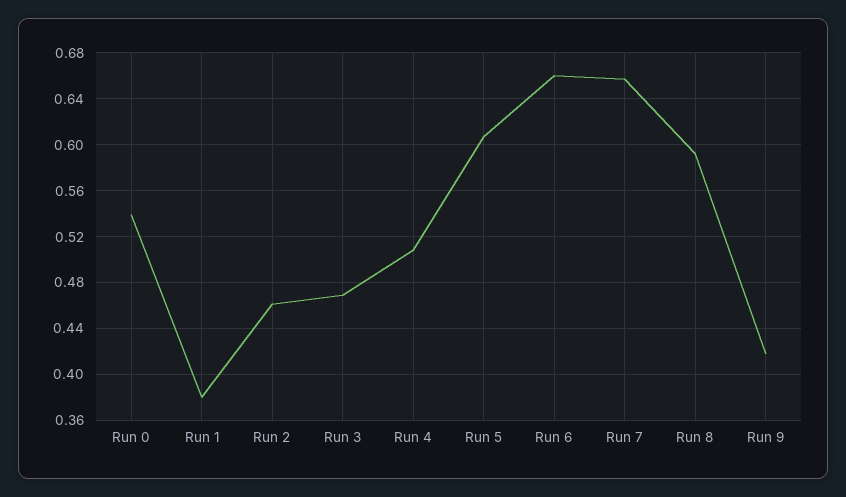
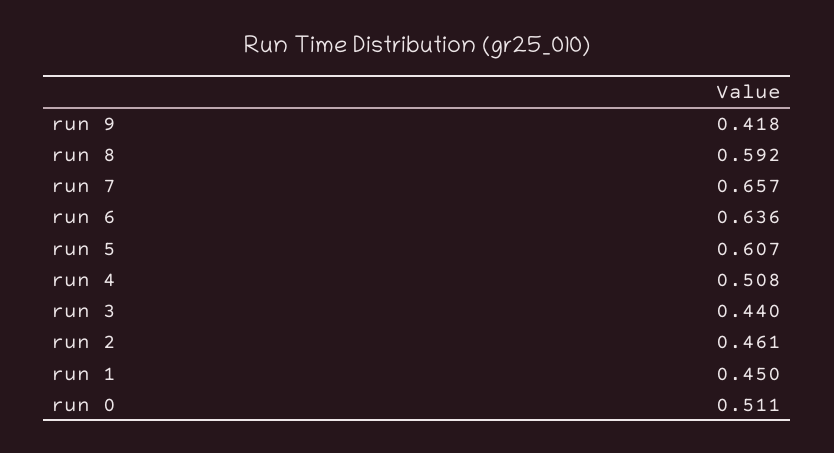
  {
-   "Run 0": 0.54,
+   "Run 0": 0.511,
-   "Run 1": 0.38,
+   "Run 1": 0.45,
    "Run 2": 0.461,
-   "Run 3": 0.47,
+   "Run 3": 0.44,
    "Run 4": 0.508,
    "Run 5": 0.607,
-   "Run 6": 0.66,
+   "Run 6": 0.636,
    "Run 7": 0.657,
    "Run 8": 0.592,
    "Run 9": 0.418
  }

